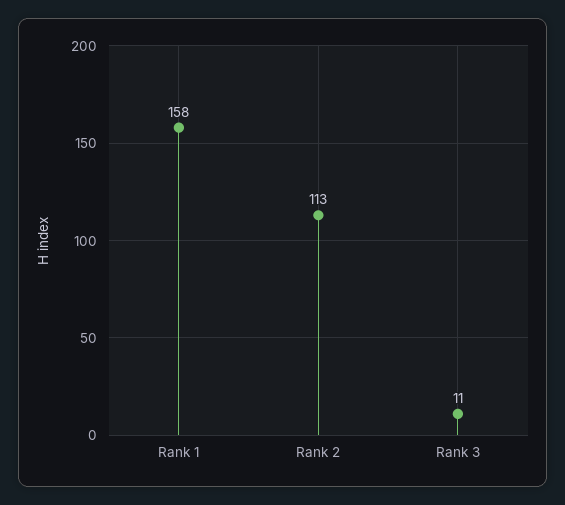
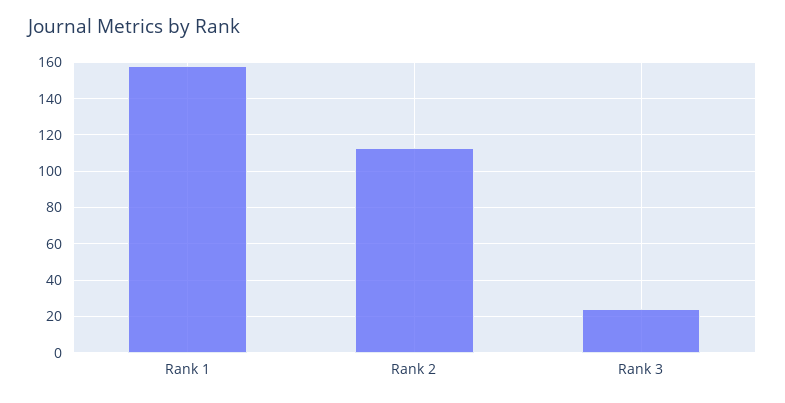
  {
    "Rank 1": 158,
    "Rank 2": 113,
-   "Rank 3": 11
+   "Rank 3": 25
  }

